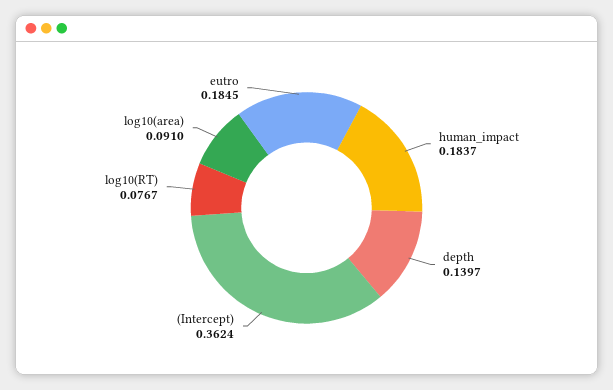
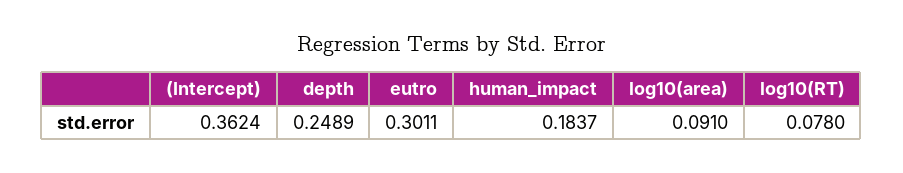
  {
    "human_impact": 0.1837,
-   "depth": 0.1397,
+   "depth": 0.2489,
    "(Intercept)": 0.3624,
-   "log10(RT)": 0.0767,
+   "log10(RT)": 0.078,
    "log10(area)": 0.091,
-   "eutro": 0.1845
+   "eutro": 0.3011
  }

